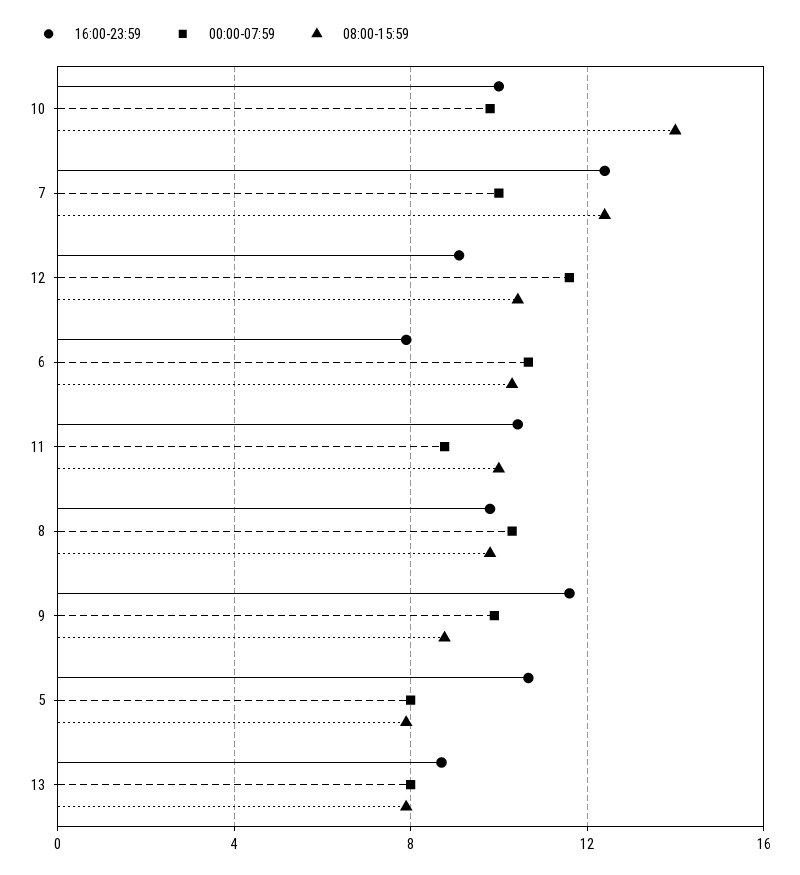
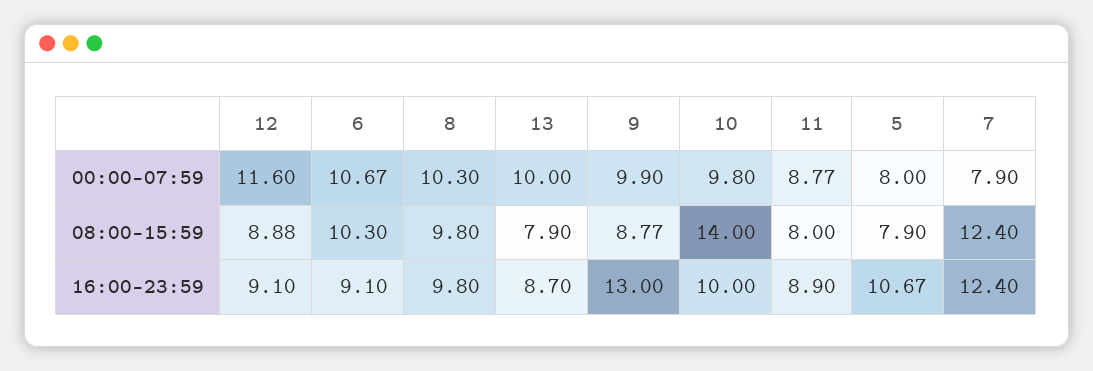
  {
    "16:00-23:59": {
      "10": 10,
      "7": 12.4,
      "12": 9.1,
-     "6": 8,
+     "6": 9.1,
-     "11": 10.5,
+     "11": 8.9,
      "8": 9.8,
-     "9": 11.5,
+     "9": 13,
      "5": 10.67,
      "13": 8.7
    },
    "00:00-07:59": {
      "10": 9.8,
-     "7": 10,
+     "7": 7.9,
      "12": 11.6,
      "6": 10.67,
      "11": 8.77,
      "8": 10.3,
      "9": 9.9,
      "5": 8,
-     "13": 8
+     "13": 10
    },
    "08:00-15:59": {
      "10": 14,
      "7": 12.4,
-     "12": 10.5,
+     "12": 8.88,
      "6": 10.3,
-     "11": 10,
+     "11": 8,
      "8": 9.8,
      "9": 8.77,
      "5": 7.9,
      "13": 7.9
    }
  }

